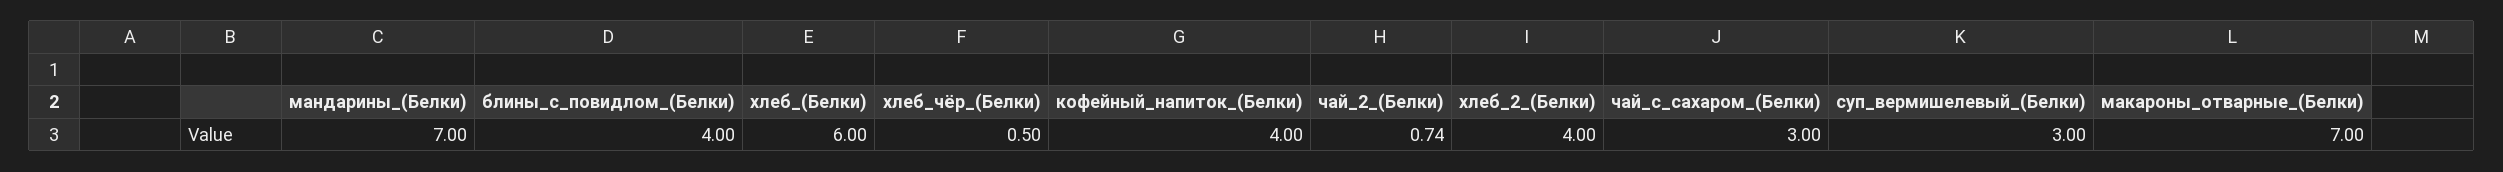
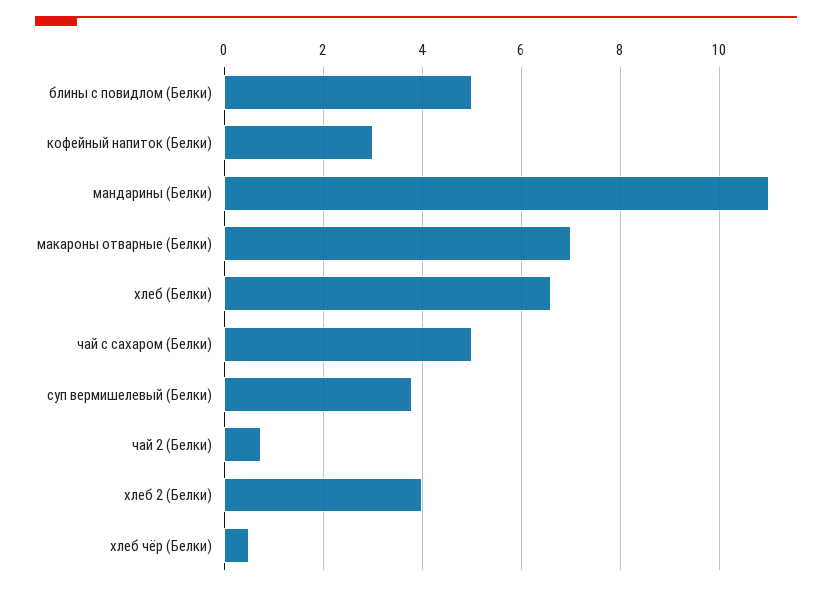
  {
-   "мандарины_(Белки)": 7,
+   "мандарины_(Белки)": 11,
-   "блины_с_повидлом_(Белки)": 4,
+   "блины_с_повидлом_(Белки)": 5,
-   "хлеб_(Белки)": 6,
+   "хлеб_(Белки)": 6.6,
    "хлеб_чёр_(Белки)": 0.5,
-   "кофейный_напиток_(Белки)": 4,
+   "кофейный_напиток_(Белки)": 3,
    "чай_2_(Белки)": 0.74,
    "хлеб_2_(Белки)": 4,
-   "чай_с_сахаром_(Белки)": 3,
+   "чай_с_сахаром_(Белки)": 5,
-   "суп_вермишелевый_(Белки)": 3,
+   "суп_вермишелевый_(Белки)": 3.8,
    "макароны_отварные_(Белки)": 7
  }

